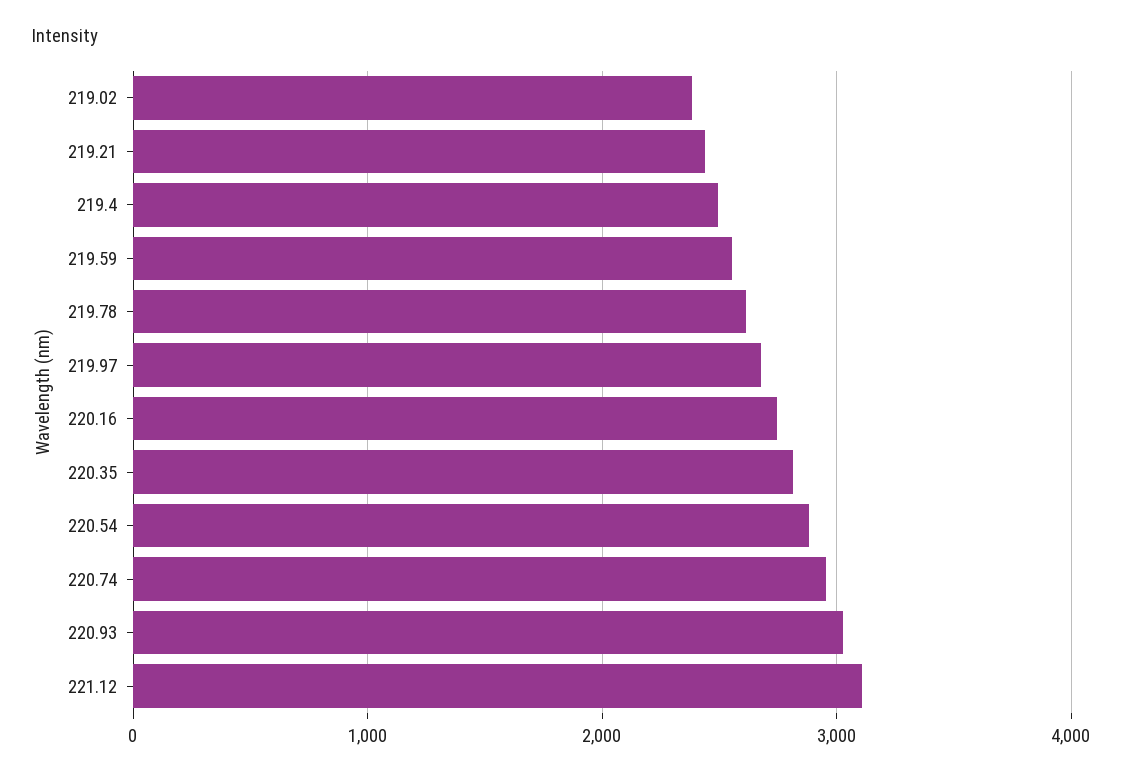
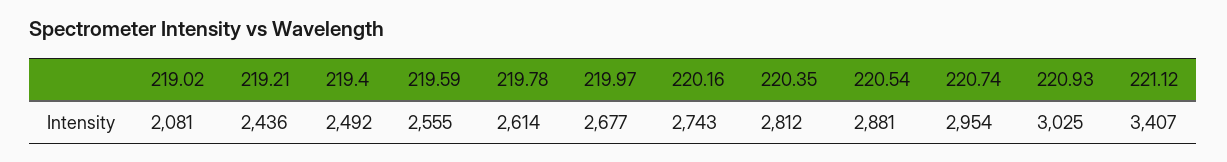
  {
-   "219.02": 2400,
+   "219.02": 2081,
    "219.21": 2436,
    "219.4": 2492,
    "219.59": 2555,
    "219.78": 2614,
    "219.97": 2677,
    "220.16": 2743,
    "220.35": 2812,
    "220.54": 2881,
    "220.74": 2954,
    "220.93": 3025,
-   "221.12": 3100
+   "221.12": 3407
  }

